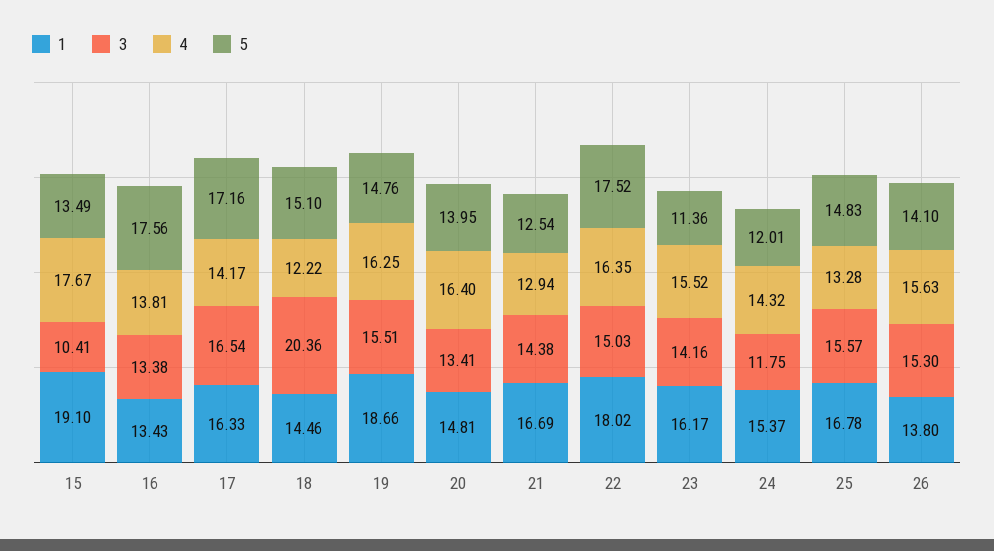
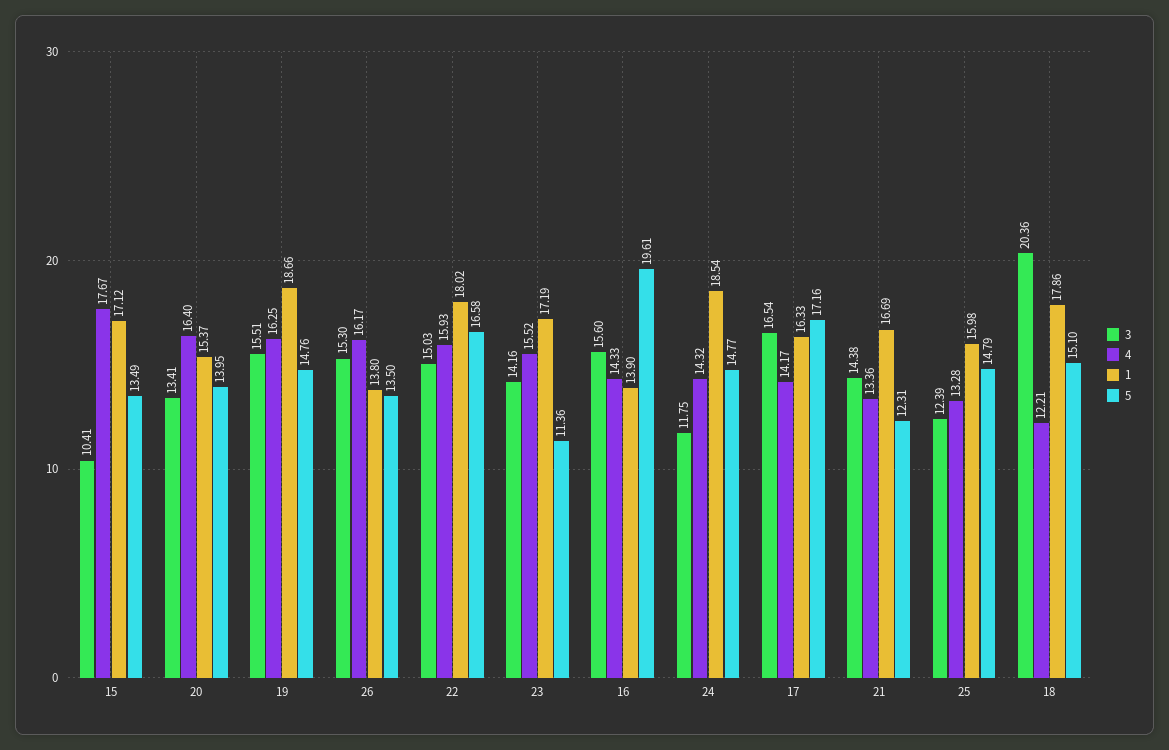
  {
    "1": {
-     "15": 19.1,
+     "15": 17.12,
-     "16": 13.43,
+     "16": 13.9,
      "17": 16.33,
-     "18": 14.46,
+     "18": 17.86,
      "19": 18.66,
-     "20": 14.81,
+     "20": 15.37,
      "21": 16.69,
      "22": 18.02,
-     "23": 16.17,
+     "23": 17.19,
-     "24": 15.37,
+     "24": 18.54,
-     "25": 16.78,
+     "25": 15.98,
      "26": 13.8
    },
    "3": {
      "15": 10.41,
-     "16": 13.38,
+     "16": 15.6,
      "17": 16.54,
      "18": 20.36,
      "19": 15.51,
      "20": 13.41,
      "21": 14.38,
      "22": 15.03,
      "23": 14.16,
      "24": 11.75,
-     "25": 15.57,
+     "25": 12.39,
      "26": 15.3
    },
    "4": {
      "15": 17.67,
-     "16": 13.81,
+     "16": 14.33,
      "17": 14.17,
-     "18": 12.22,
+     "18": 12.21,
      "19": 16.25,
      "20": 16.4,
-     "21": 12.94,
+     "21": 13.36,
-     "22": 16.35,
+     "22": 15.93,
      "23": 15.52,
      "24": 14.32,
      "25": 13.28,
-     "26": 15.63
+     "26": 16.17
    },
    "5": {
      "15": 13.49,
-     "16": 17.56,
+     "16": 19.61,
      "17": 17.16,
      "18": 15.1,
      "19": 14.76,
      "20": 13.95,
-     "21": 12.54,
+     "21": 12.31,
-     "22": 17.52,
+     "22": 16.58,
      "23": 11.36,
-     "24": 12.01,
+     "24": 14.77,
-     "25": 14.83,
+     "25": 14.79,
-     "26": 14.1
+     "26": 13.5
    }
  }

